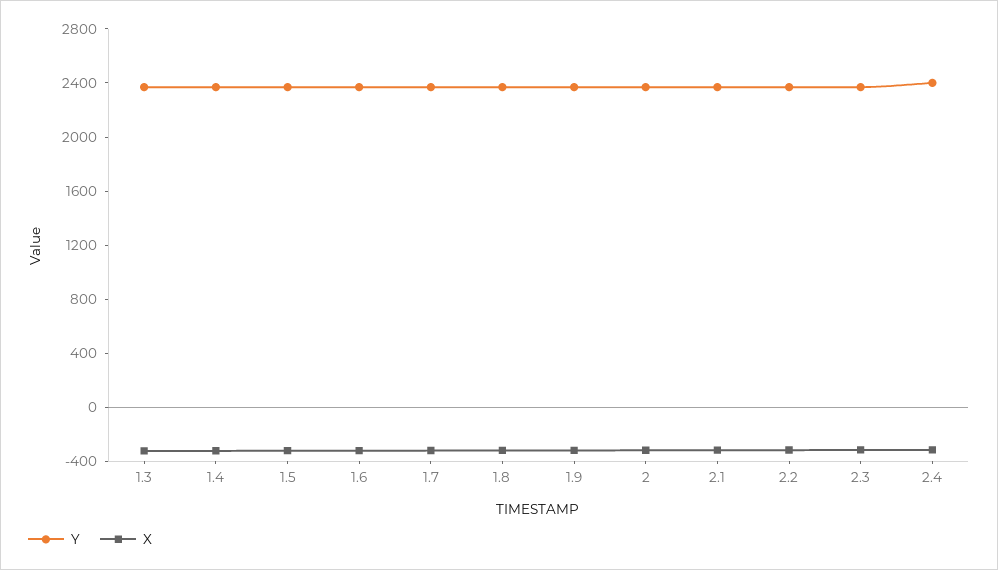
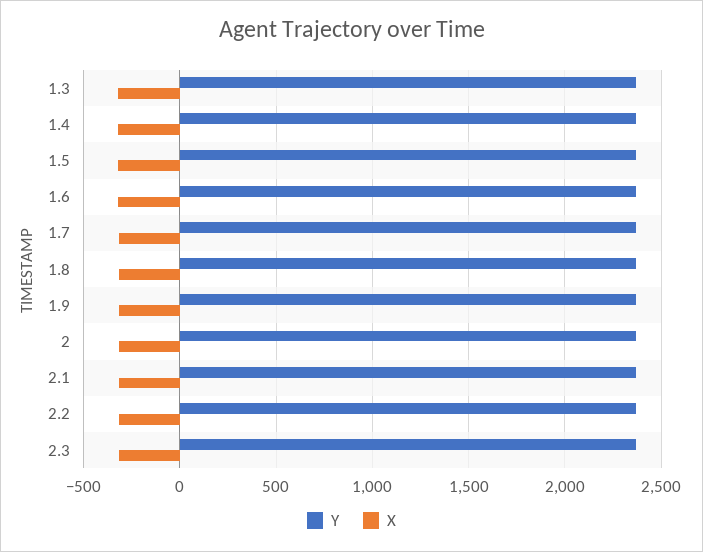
  {
    "Y": {
      "1.3": 2350,
      "1.4": 2350,
      "1.5": 2350,
      "1.6": 2350,
      "1.7": 2350,
      "1.8": 2350,
      "1.9": 2350,
      "2": 2350,
      "2.1": 2350,
      "2.2": 2350,
-     "2.3": 2350,
+     "2.3": 2350
-     "2.4": 2400
    },
    "X": {
      "1.3": -300,
      "1.4": -300,
      "1.5": -300,
      "1.6": -300,
      "1.7": -300,
      "1.8": -300,
      "1.9": -300,
      "2": -300,
      "2.1": -300,
      "2.2": -300,
-     "2.3": -300,
+     "2.3": -300
-     "2.4": -300
    }
  }

